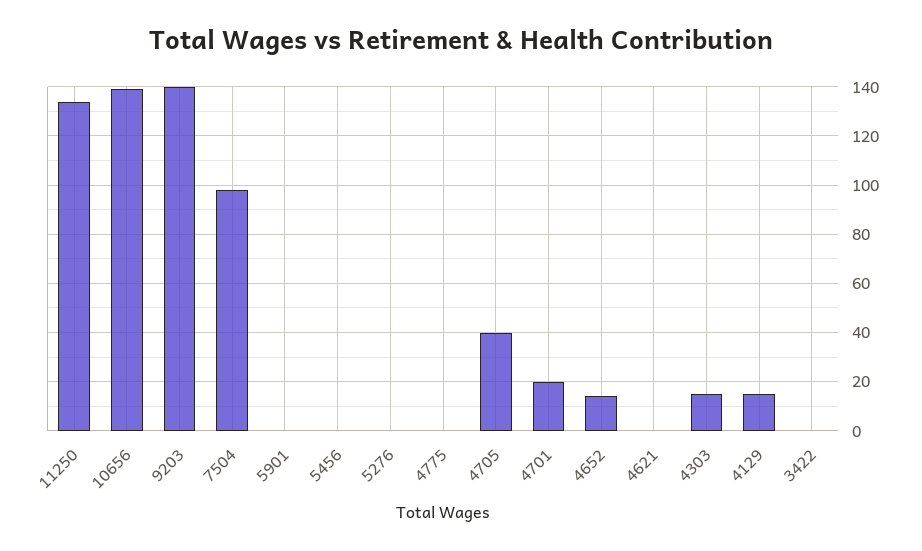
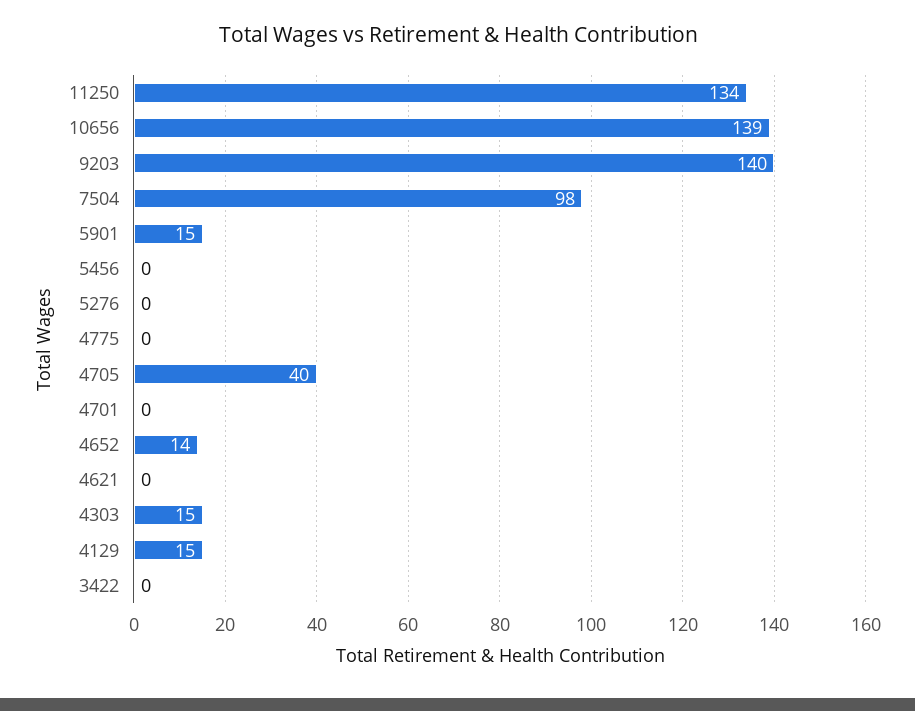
  {
    "11250": 134,
    "10656": 139,
    "9203": 140,
    "7504": 98,
-   "5901": 0,
+   "5901": 15,
    "5456": 0,
    "5276": 0,
    "4775": 0,
    "4705": 40,
-   "4701": 20,
+   "4701": 0,
    "4652": 14,
    "4621": 0,
    "4303": 15,
    "4129": 15,
    "3422": 0
  }

